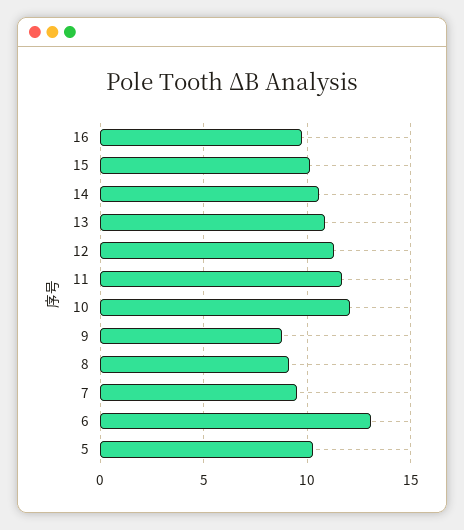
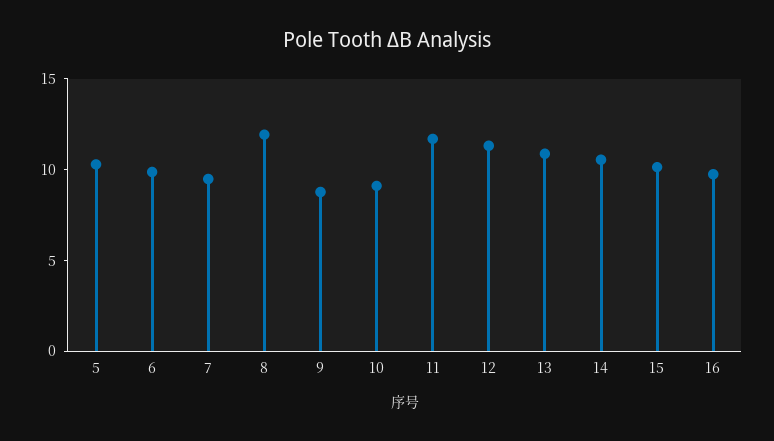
  {
    "16": 10,
    "15": 10,
    "14": 10.5,
    "13": 11,
    "12": 11.5,
    "11": 11.5,
-   "10": 12,
+   "10": 9,
    "9": 9,
-   "8": 9,
+   "8": 12,
    "7": 9.5,
-   "6": 13,
+   "6": 10,
    "5": 10.5
  }

